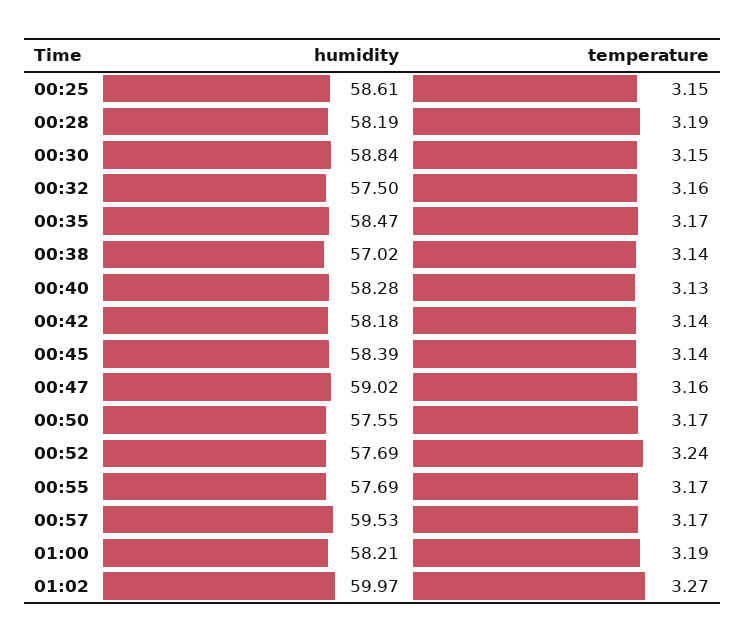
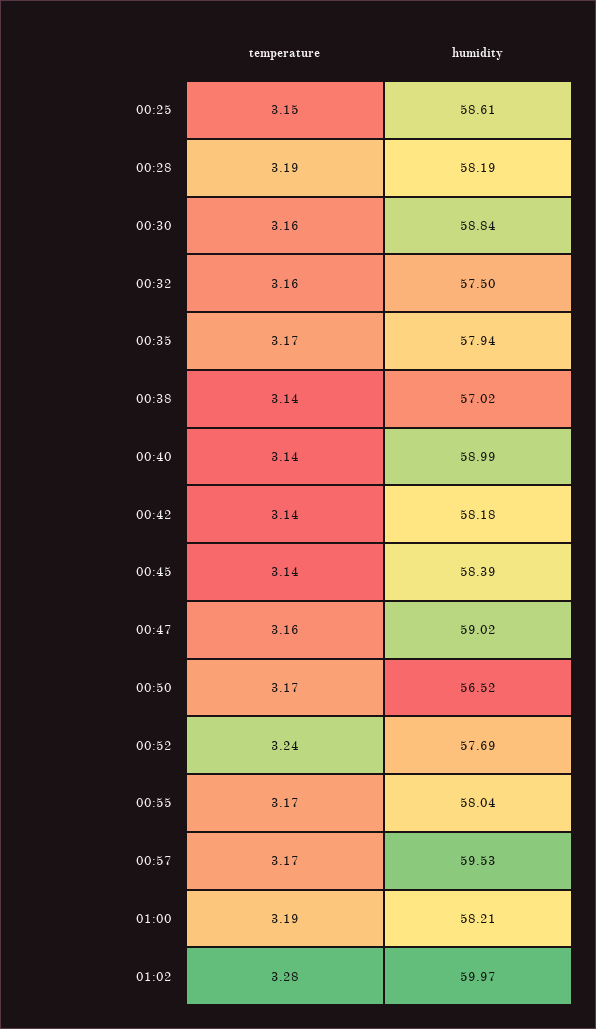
  {
    "humidity": {
      "00:25": 58.61,
      "00:28": 58.19,
      "00:30": 58.84,
      "00:32": 57.5,
-     "00:35": 58.47,
+     "00:35": 57.94,
      "00:38": 57.02,
-     "00:40": 58.28,
+     "00:40": 58.99,
      "00:42": 58.18,
      "00:45": 58.39,
      "00:47": 59.02,
-     "00:50": 57.55,
+     "00:50": 56.52,
      "00:52": 57.69,
-     "00:55": 57.69,
+     "00:55": 58.04,
      "00:57": 59.53,
      "01:00": 58.21,
      "01:02": 59.97
    },
    "temperature": {
      "00:25": 3.15,
      "00:28": 3.19,
-     "00:30": 3.15,
+     "00:30": 3.16,
      "00:32": 3.16,
      "00:35": 3.17,
      "00:38": 3.14,
-     "00:40": 3.13,
+     "00:40": 3.14,
      "00:42": 3.14,
      "00:45": 3.14,
      "00:47": 3.16,
      "00:50": 3.17,
      "00:52": 3.24,
      "00:55": 3.17,
      "00:57": 3.17,
      "01:00": 3.19,
-     "01:02": 3.27
+     "01:02": 3.28
    }
  }

